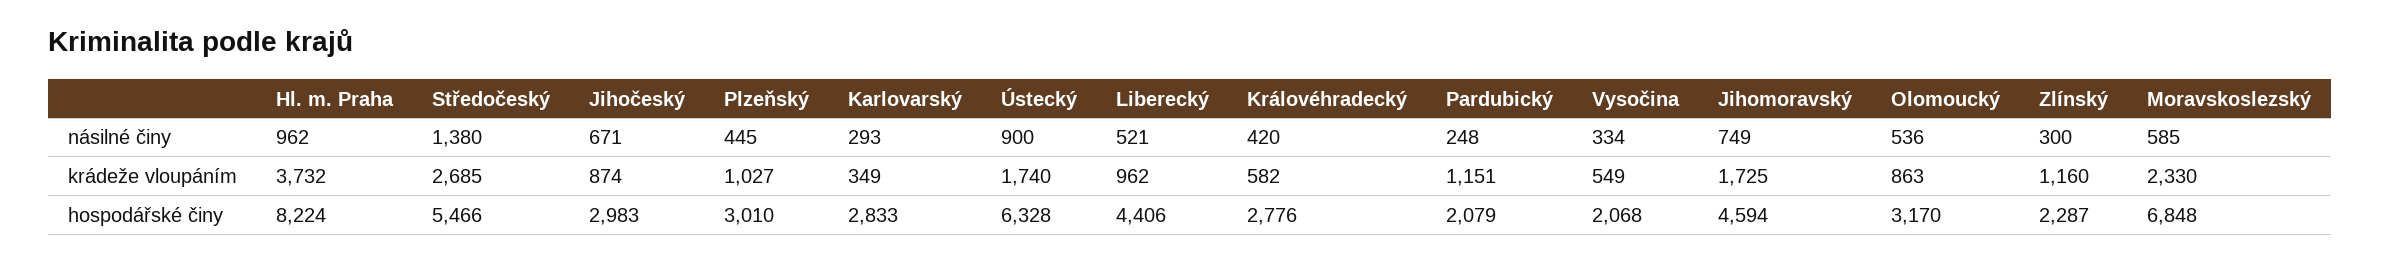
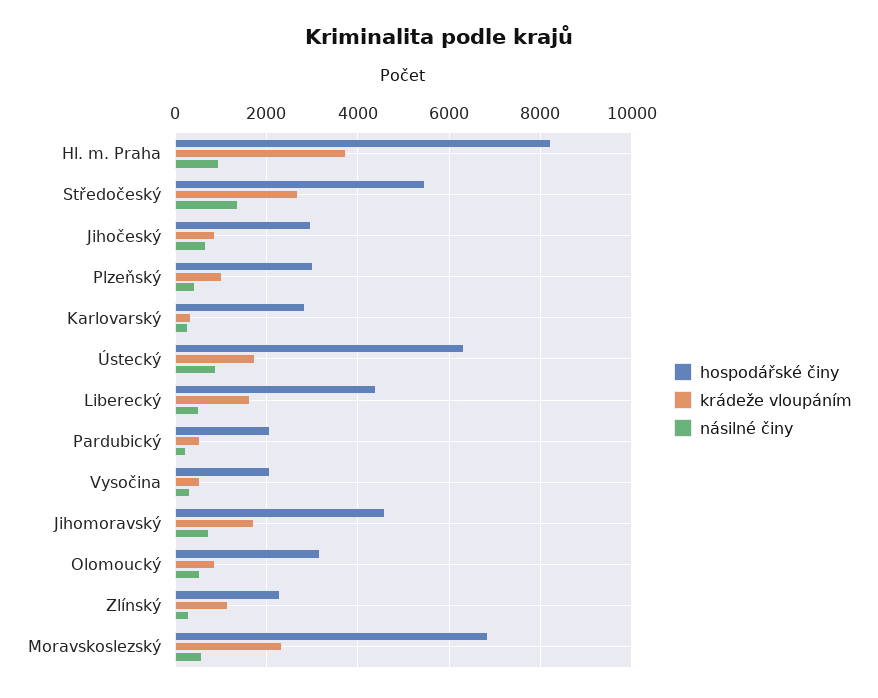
  {
    "násilné činy": {
      "Hl. m. Praha": 962,
      "Středočeský": 1380,
      "Jihočeský": 671,
      "Plzeňský": 445,
      "Karlovarský": 293,
      "Ústecký": 900,
      "Liberecký": 521,
-     "Královéhradecký": 420,
      "Pardubický": 248,
      "Vysočina": 334,
      "Jihomoravský": 749,
      "Olomoucký": 536,
      "Zlínský": 300,
      "Moravskoslezský": 585
    },
    "krádeže vloupáním": {
      "Hl. m. Praha": 3732,
      "Středočeský": 2685,
      "Jihočeský": 874,
      "Plzeňský": 1027,
      "Karlovarský": 349,
      "Ústecký": 1740,
-     "Liberecký": 962,
+     "Liberecký": 1600,
-     "Královéhradecký": 582,
-     "Pardubický": 1151,
+     "Pardubický": 600,
      "Vysočina": 549,
      "Jihomoravský": 1725,
      "Olomoucký": 863,
      "Zlínský": 1160,
      "Moravskoslezský": 2330
    },
    "hospodářské činy": {
      "Hl. m. Praha": 8224,
      "Středočeský": 5466,
      "Jihočeský": 2983,
      "Plzeňský": 3010,
      "Karlovarský": 2833,
      "Ústecký": 6328,
      "Liberecký": 4406,
-     "Královéhradecký": 2776,
      "Pardubický": 2079,
      "Vysočina": 2068,
      "Jihomoravský": 4594,
      "Olomoucký": 3170,
      "Zlínský": 2287,
      "Moravskoslezský": 6848
    }
  }

